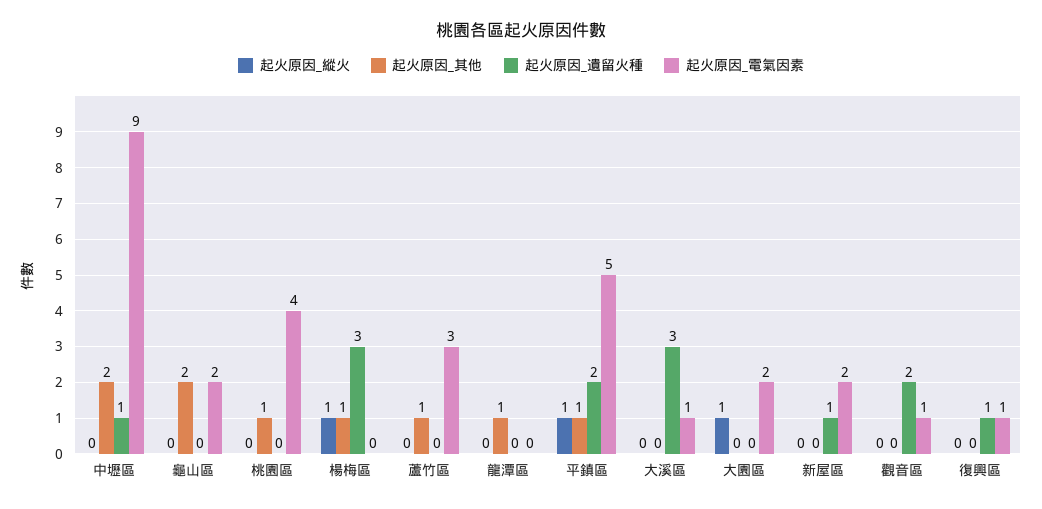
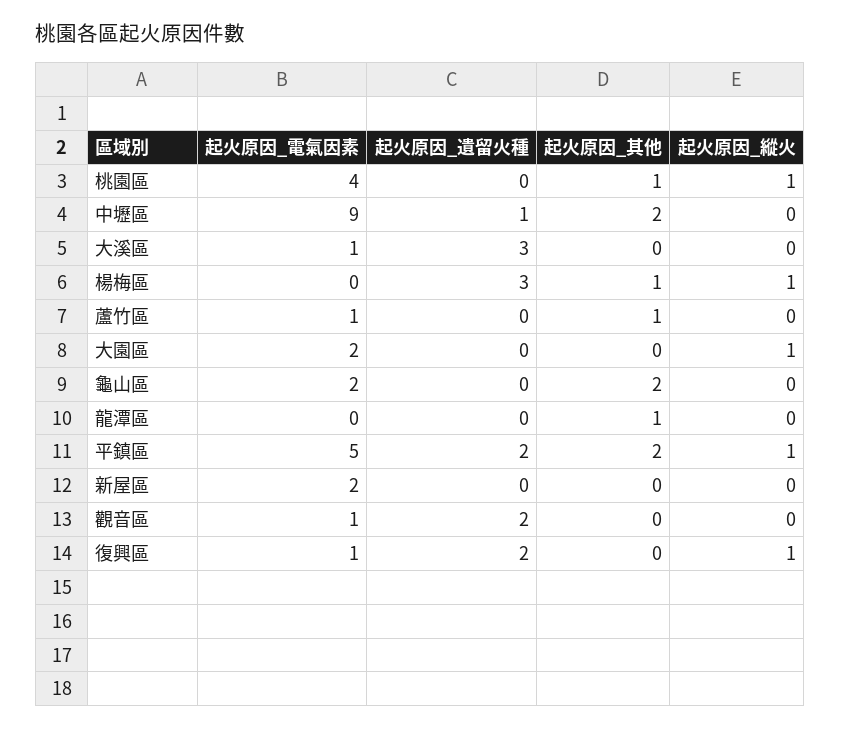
  {
    "起火原因_縱火": {
      "中壢區": 0,
      "龜山區": 0,
-     "桃園區": 0,
+     "桃園區": 1,
      "楊梅區": 1,
      "蘆竹區": 0,
      "龍潭區": 0,
      "平鎮區": 1,
      "大溪區": 0,
      "大園區": 1,
      "新屋區": 0,
      "觀音區": 0,
-     "復興區": 0
+     "復興區": 1
    },
    "起火原因_其他": {
      "中壢區": 2,
      "龜山區": 2,
      "桃園區": 1,
      "楊梅區": 1,
      "蘆竹區": 1,
      "龍潭區": 1,
-     "平鎮區": 1,
+     "平鎮區": 2,
      "大溪區": 0,
      "大園區": 0,
      "新屋區": 0,
      "觀音區": 0,
      "復興區": 0
    },
    "起火原因_遺留火種": {
      "中壢區": 1,
      "龜山區": 0,
      "桃園區": 0,
      "楊梅區": 3,
      "蘆竹區": 0,
      "龍潭區": 0,
      "平鎮區": 2,
      "大溪區": 3,
      "大園區": 0,
-     "新屋區": 1,
+     "新屋區": 0,
      "觀音區": 2,
-     "復興區": 1
+     "復興區": 2
    },
    "起火原因_電氣因素": {
      "中壢區": 9,
      "龜山區": 2,
      "桃園區": 4,
      "楊梅區": 0,
-     "蘆竹區": 3,
+     "蘆竹區": 1,
      "龍潭區": 0,
      "平鎮區": 5,
      "大溪區": 1,
      "大園區": 2,
      "新屋區": 2,
      "觀音區": 1,
      "復興區": 1
    }
  }

